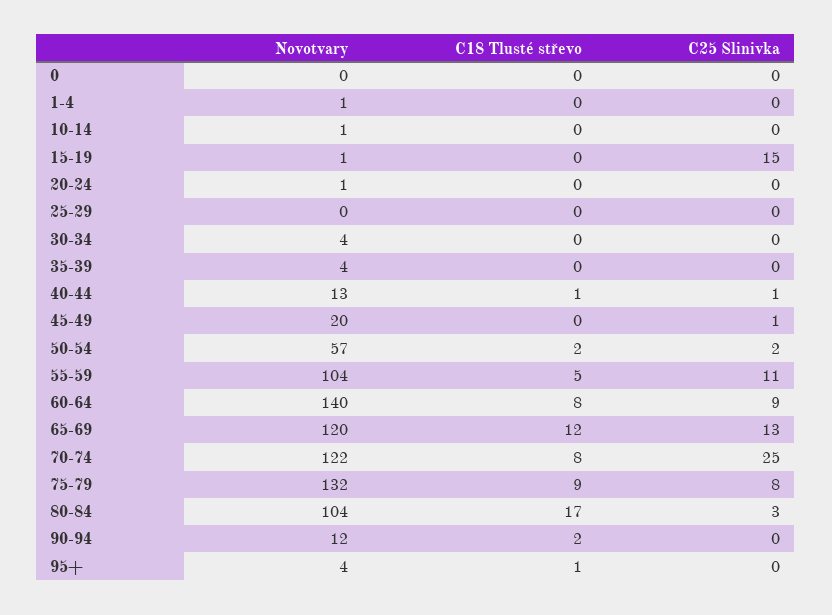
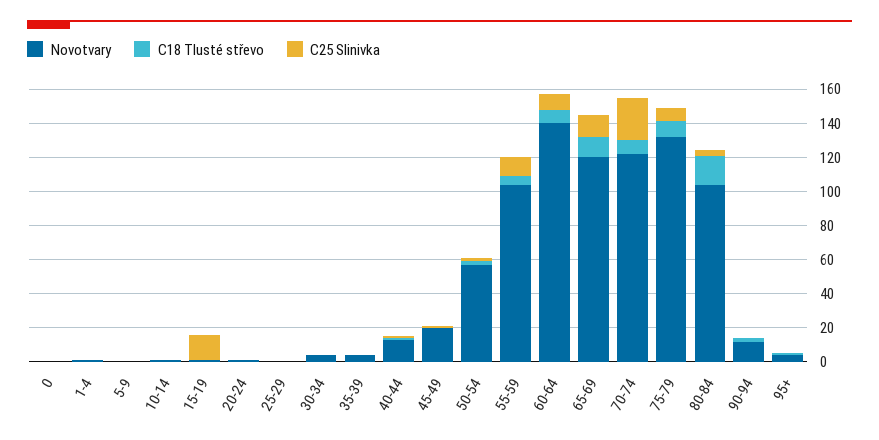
  {
    "Novotvary": {
      "0": 0,
      "1-4": 1,
      "10-14": 1,
      "15-19": 1,
      "20-24": 1,
      "25-29": 0,
      "30-34": 4,
      "35-39": 4,
      "40-44": 13,
      "45-49": 20,
      "50-54": 57,
      "55-59": 104,
      "60-64": 140,
      "65-69": 120,
      "70-74": 122,
      "75-79": 132,
      "80-84": 104,
      "90-94": 12,
-     "95+": 4
+     "95+": 4,
+     "5-9": 0
    },
    "C18 Tlusté střevo": {
      "0": 0,
      "1-4": 0,
      "10-14": 0,
      "15-19": 0,
      "20-24": 0,
      "25-29": 0,
      "30-34": 0,
      "35-39": 0,
      "40-44": 1,
      "45-49": 0,
      "50-54": 2,
      "55-59": 5,
      "60-64": 8,
      "65-69": 12,
      "70-74": 8,
      "75-79": 9,
      "80-84": 17,
      "90-94": 2,
-     "95+": 1
+     "95+": 1,
+     "5-9": 0
    },
    "C25 Slinivka": {
      "0": 0,
      "1-4": 0,
      "10-14": 0,
      "15-19": 15,
      "20-24": 0,
      "25-29": 0,
      "30-34": 0,
      "35-39": 0,
      "40-44": 1,
      "45-49": 1,
      "50-54": 2,
      "55-59": 11,
      "60-64": 9,
      "65-69": 13,
      "70-74": 25,
      "75-79": 8,
      "80-84": 3,
      "90-94": 0,
-     "95+": 0
+     "95+": 0,
+     "5-9": 0
    }
  }

